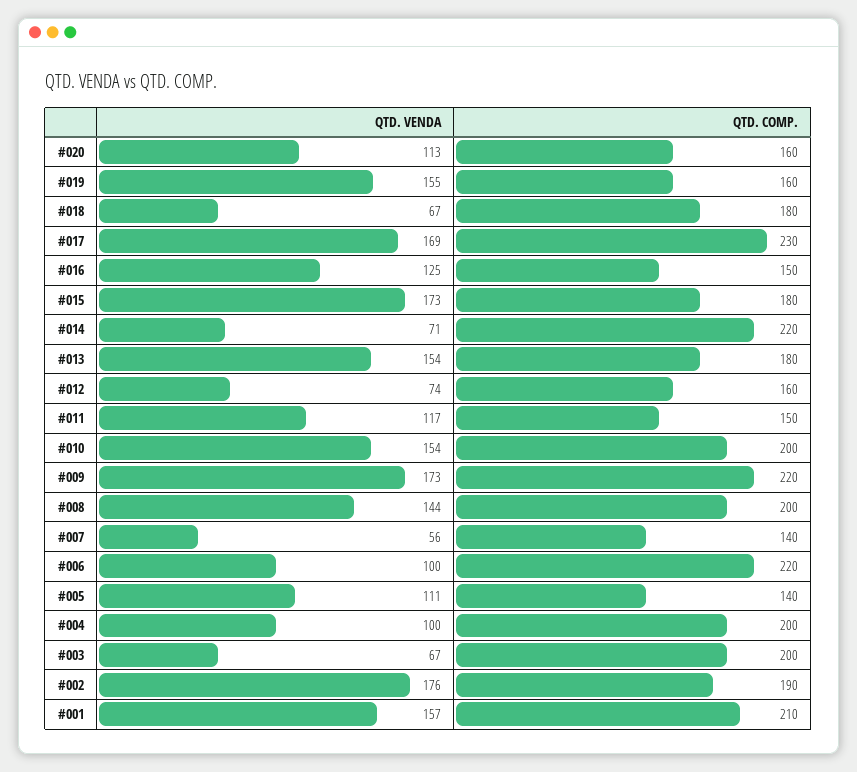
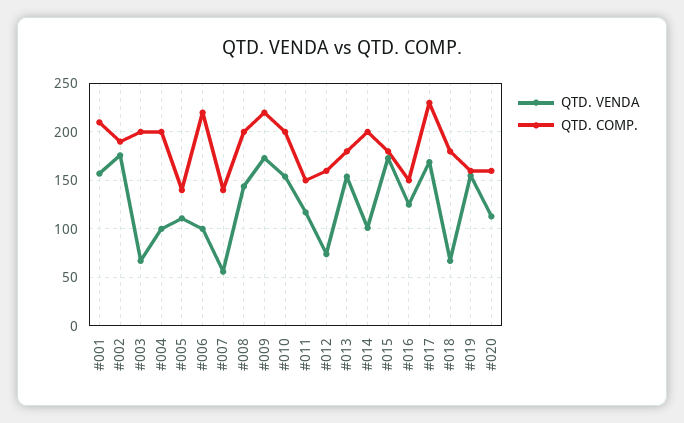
  {
    "QTD. VENDA": {
      "#020": 113,
      "#019": 155,
      "#018": 67,
      "#017": 169,
      "#016": 125,
      "#015": 173,
-     "#014": 71,
+     "#014": 100,
      "#013": 154,
      "#012": 74,
      "#011": 117,
      "#010": 154,
      "#009": 173,
      "#008": 144,
      "#007": 56,
      "#006": 100,
      "#005": 111,
      "#004": 100,
      "#003": 67,
      "#002": 176,
      "#001": 157
    },
    "QTD. COMP.": {
      "#020": 160,
      "#019": 160,
      "#018": 180,
      "#017": 230,
      "#016": 150,
      "#015": 180,
-     "#014": 220,
+     "#014": 200,
      "#013": 180,
      "#012": 160,
      "#011": 150,
      "#010": 200,
      "#009": 220,
      "#008": 200,
      "#007": 140,
      "#006": 220,
      "#005": 140,
      "#004": 200,
      "#003": 200,
      "#002": 190,
      "#001": 210
    }
  }

